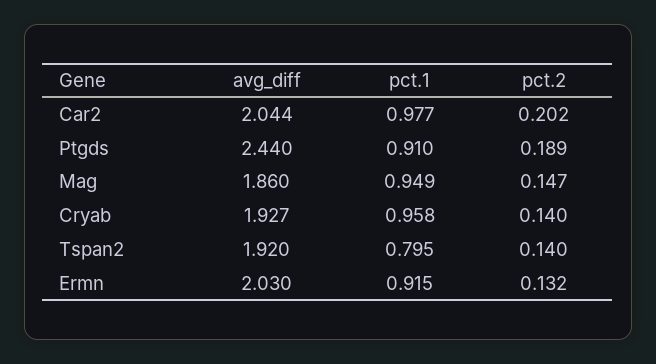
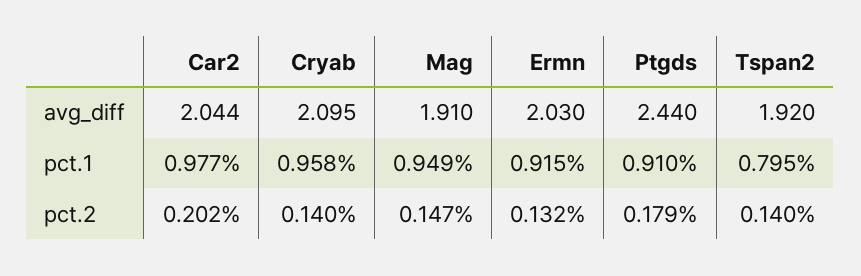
  {
    "avg_diff": {
      "Car2": 2.044,
      "Ptgds": 2.44,
-     "Mag": 1.86,
+     "Mag": 1.91,
-     "Cryab": 1.927,
+     "Cryab": 2.095,
      "Tspan2": 1.92,
      "Ermn": 2.03
    },
    "pct.1": {
      "Car2": 0.977,
      "Ptgds": 0.91,
      "Mag": 0.949,
      "Cryab": 0.958,
      "Tspan2": 0.795,
      "Ermn": 0.915
    },
    "pct.2": {
      "Car2": 0.202,
-     "Ptgds": 0.189,
+     "Ptgds": 0.179,
      "Mag": 0.147,
      "Cryab": 0.14,
      "Tspan2": 0.14,
      "Ermn": 0.132
    }
  }

